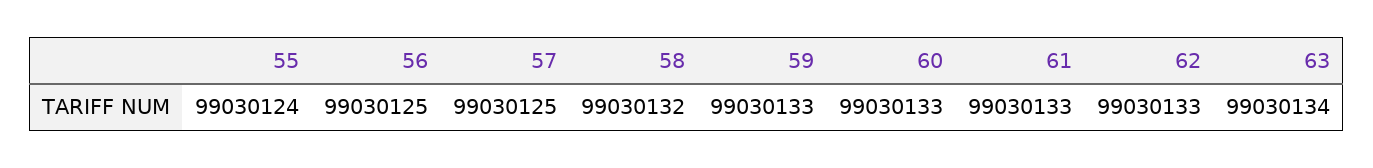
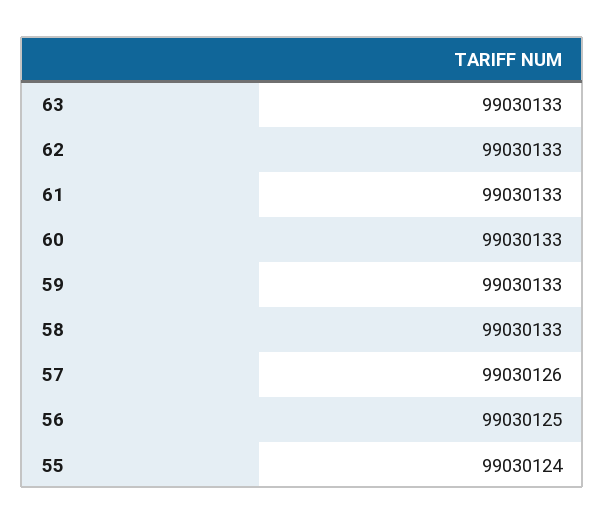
  {
    "55": 99030124,
    "56": 99030125,
-   "57": 99030125,
+   "57": 99030126,
-   "58": 99030132,
+   "58": 99030133,
    "59": 99030133,
    "60": 99030133,
    "61": 99030133,
    "62": 99030133,
-   "63": 99030134
+   "63": 99030133
  }

